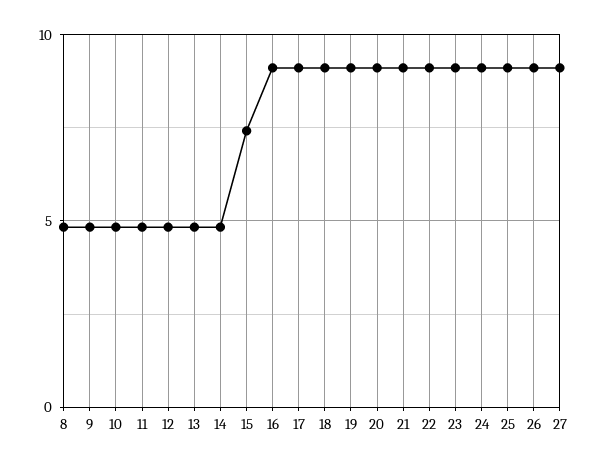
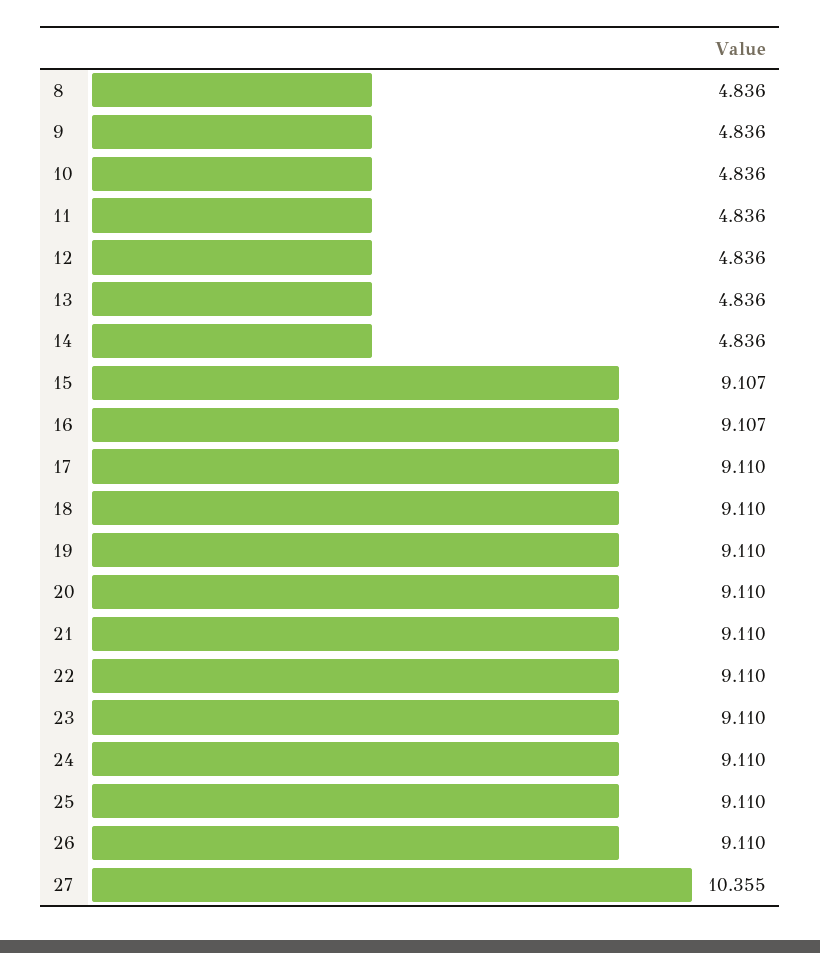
  {
    "8": 4.836,
    "9": 4.836,
    "10": 4.836,
    "11": 4.836,
    "12": 4.836,
    "13": 4.836,
    "14": 4.836,
-   "15": 7.5,
+   "15": 9.107,
    "16": 9.107,
    "17": 9.11,
    "18": 9.11,
    "19": 9.11,
    "20": 9.11,
    "21": 9.11,
    "22": 9.11,
    "23": 9.11,
    "24": 9.11,
    "25": 9.11,
    "26": 9.11,
-   "27": 9
+   "27": 10.355
  }

